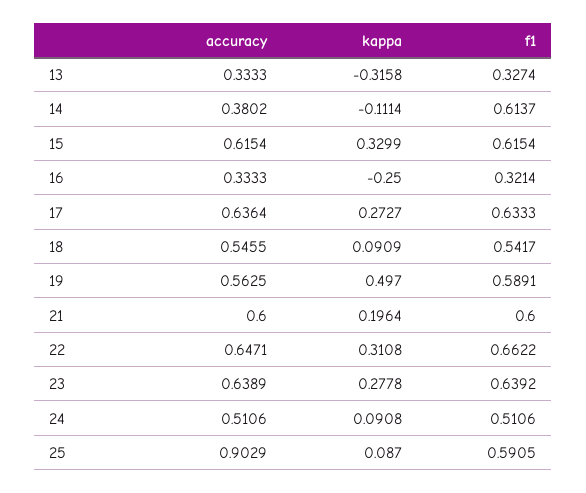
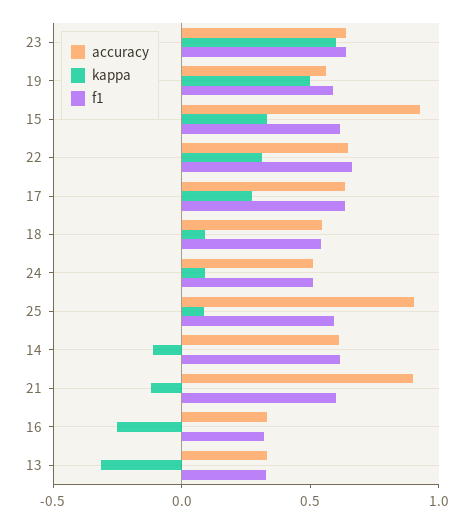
  {
    "accuracy": {
      "13": 0.3333,
-     "14": 0.3802,
+     "14": 0.6,
-     "15": 0.6154,
+     "15": 0.9,
      "16": 0.3333,
      "17": 0.6364,
      "18": 0.5455,
      "19": 0.5625,
-     "21": 0.6,
+     "21": 0.9,
      "22": 0.6471,
      "23": 0.6389,
      "24": 0.5106,
      "25": 0.9029
    },
    "kappa": {
      "13": -0.3158,
      "14": -0.1114,
      "15": 0.3299,
      "16": -0.25,
      "17": 0.2727,
      "18": 0.0909,
      "19": 0.497,
-     "21": 0.1964,
+     "21": -0.1,
      "22": 0.3108,
-     "23": 0.2778,
+     "23": 0.6,
      "24": 0.0908,
      "25": 0.087
    },
    "f1": {
      "13": 0.3274,
      "14": 0.6137,
      "15": 0.6154,
      "16": 0.3214,
      "17": 0.6333,
      "18": 0.5417,
      "19": 0.5891,
      "21": 0.6,
      "22": 0.6622,
      "23": 0.6392,
      "24": 0.5106,
      "25": 0.5905
    }
  }

